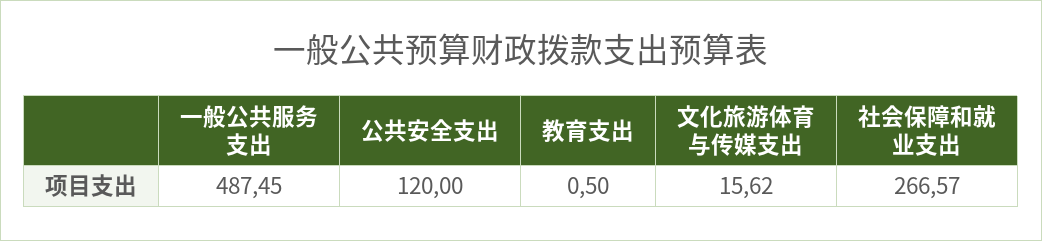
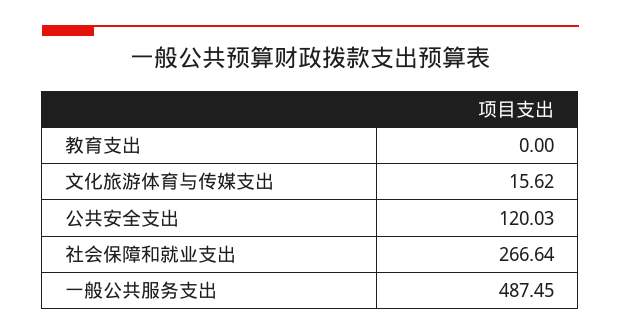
  {
    "一般公共服务支出": 487.45,
-   "公共安全支出": 120,
+   "公共安全支出": 120.03,
-   "教育支出": 0.5,
+   "教育支出": 0,
    "文化旅游体育与传媒支出": 15.62,
-   "社会保障和就业支出": 266.57
+   "社会保障和就业支出": 266.64
  }

